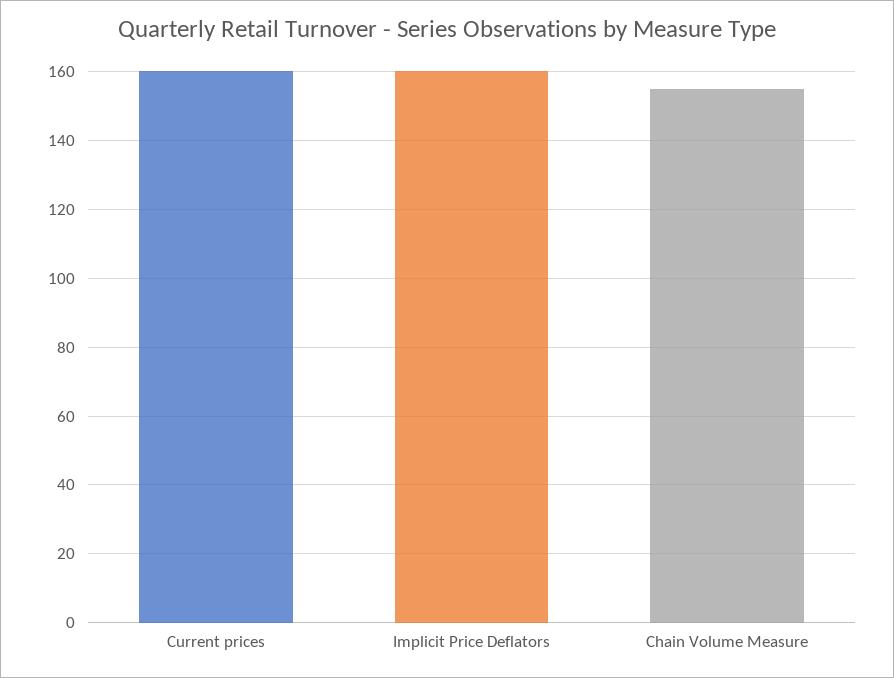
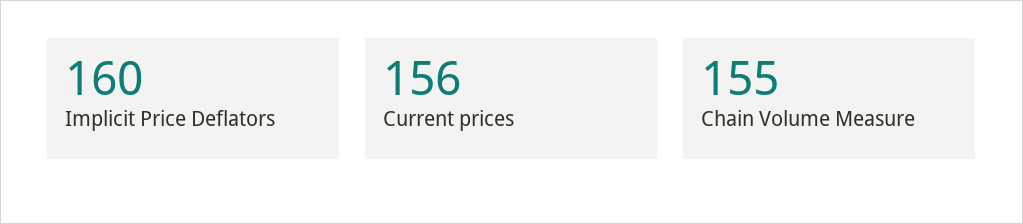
  {
-   "Current prices": 160,
+   "Current prices": 156,
    "Implicit Price Deflators": 160,
    "Chain Volume Measure": 155
  }

